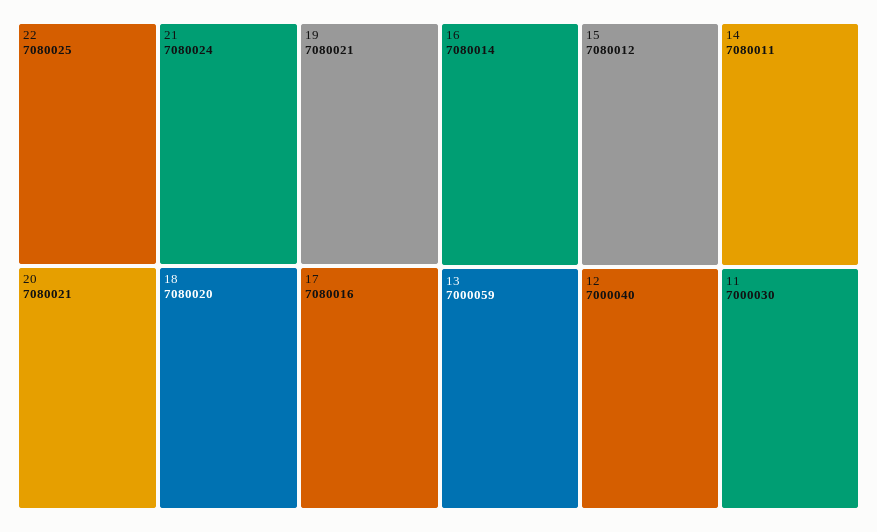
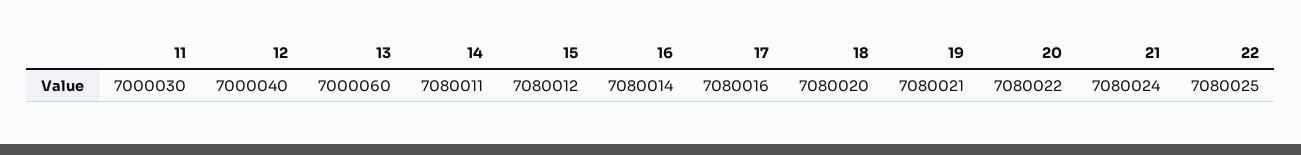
  {
    "22": 7080025,
    "21": 7080024,
    "19": 7080021,
-   "20": 7080021,
+   "20": 7080022,
    "18": 7080020,
    "17": 7080016,
    "16": 7080014,
    "15": 7080012,
    "14": 7080011,
-   "13": 7000059,
+   "13": 7000060,
    "12": 7000040,
    "11": 7000030
  }

